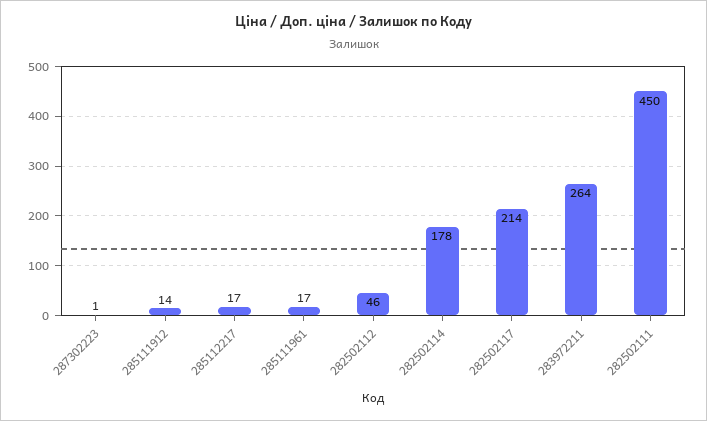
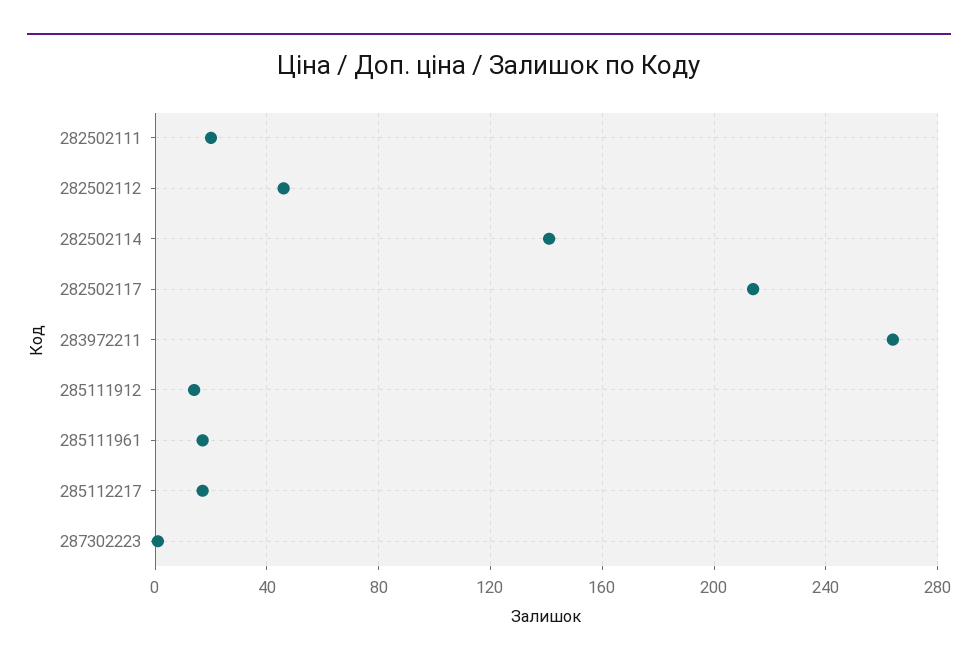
  {
    "287302223": 1,
    "285111912": 14,
    "285112217": 17,
    "285111961": 17,
    "282502112": 46,
-   "282502114": 178,
+   "282502114": 140,
    "282502117": 214,
    "283972211": 264,
-   "282502111": 450
+   "282502111": 20
  }

